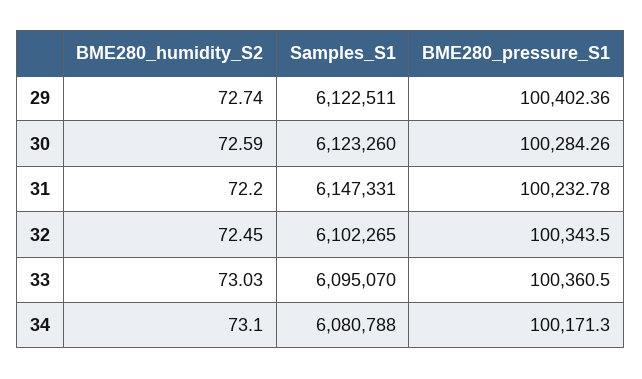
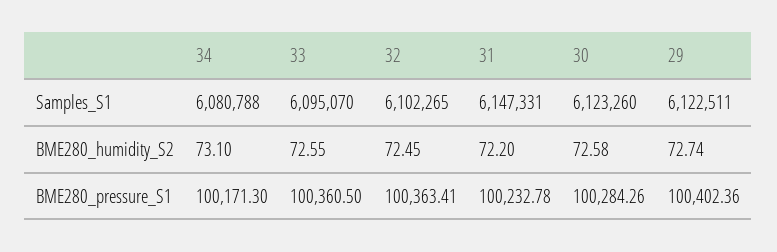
  {
    "BME280_humidity_S2": {
      "29": 72.74,
-     "30": 72.59,
+     "30": 72.58,
      "31": 72.2,
      "32": 72.45,
-     "33": 73.03,
+     "33": 72.55,
      "34": 73.1
    },
    "Samples_S1": {
      "29": 6122511,
      "30": 6123260,
      "31": 6147331,
      "32": 6102265,
      "33": 6095070,
      "34": 6080788
    },
    "BME280_pressure_S1": {
      "29": 100402.36,
      "30": 100284.26,
      "31": 100232.78,
-     "32": 100343.5,
+     "32": 100363.41,
      "33": 100360.5,
      "34": 100171.3
    }
  }

